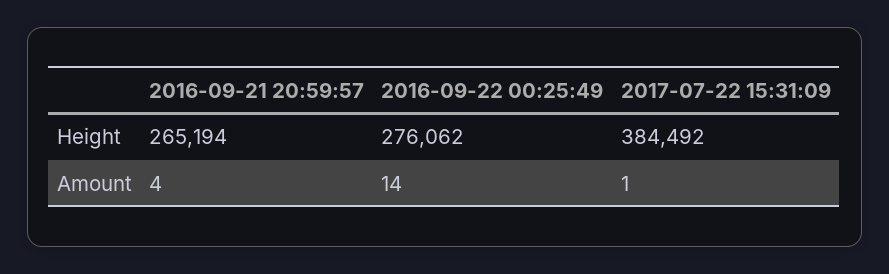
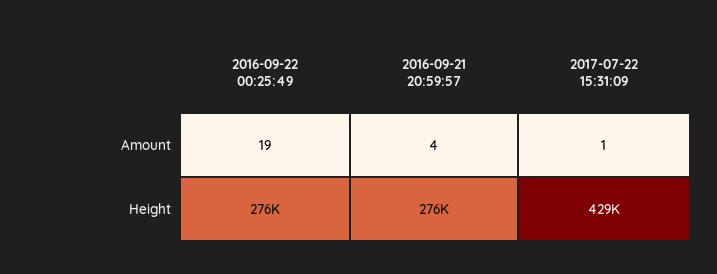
  {
    "2016-09-21 20:59:57": {
-     "Height": 265194,
+     "Height": 276000,
      "Amount": 4
    },
    "2016-09-22 00:25:49": {
      "Height": 276062,
-     "Amount": 14
+     "Amount": 19
    },
    "2017-07-22 15:31:09": {
-     "Height": 384492,
+     "Height": 429000,
      "Amount": 1
    }
  }

